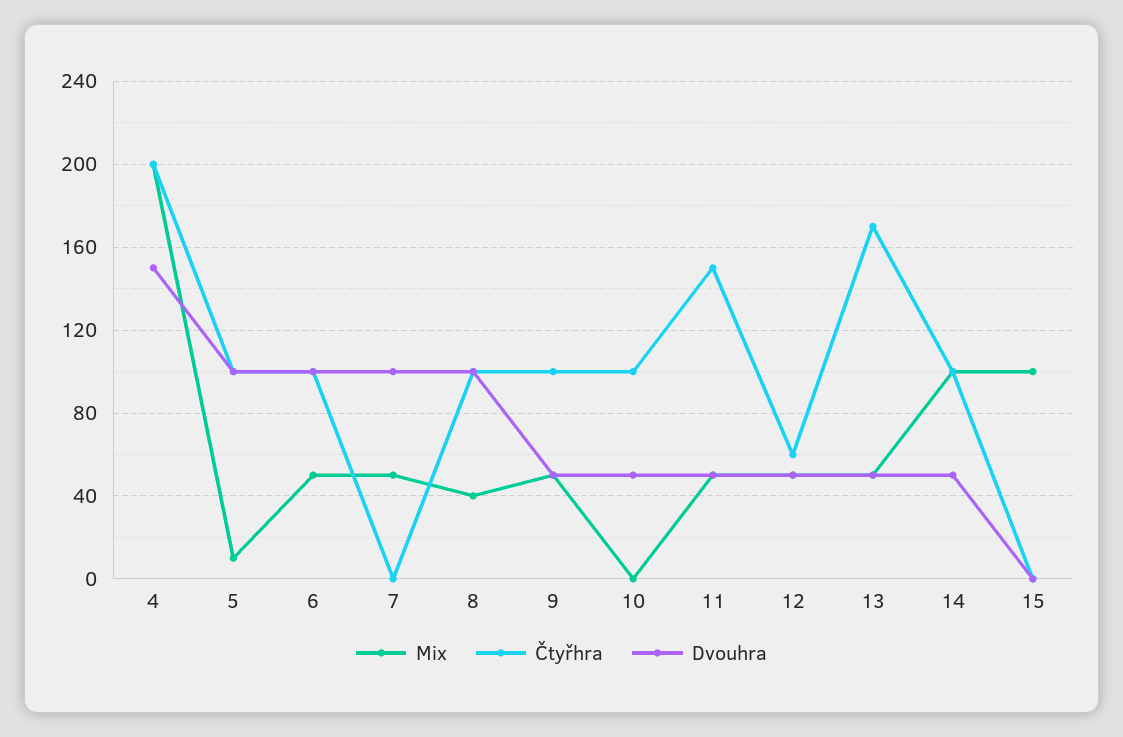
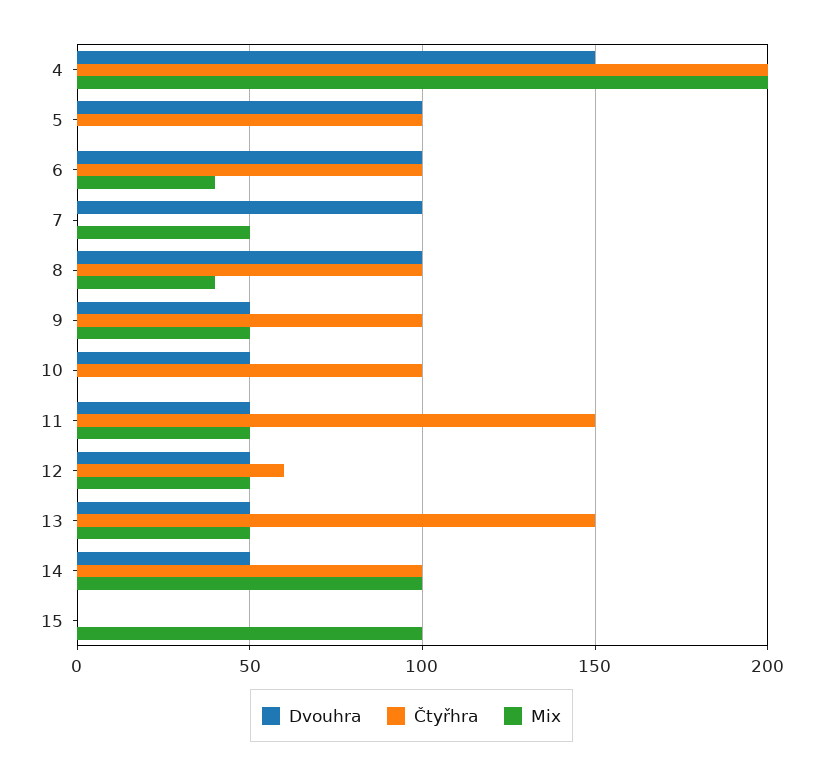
  {
    "Mix": {
      "4": 200,
-     "5": 10,
+     "5": 0,
-     "6": 50,
+     "6": 40,
      "7": 50,
      "8": 40,
      "9": 50,
      "10": 0,
      "11": 50,
      "12": 50,
      "13": 50,
      "14": 100,
      "15": 100
    },
    "Čtyřhra": {
      "4": 200,
      "5": 100,
      "6": 100,
      "7": 0,
      "8": 100,
      "9": 100,
      "10": 100,
      "11": 150,
      "12": 60,
-     "13": 170,
+     "13": 150,
      "14": 100,
      "15": 0
    },
    "Dvouhra": {
      "4": 150,
      "5": 100,
      "6": 100,
      "7": 100,
      "8": 100,
      "9": 50,
      "10": 50,
      "11": 50,
      "12": 50,
      "13": 50,
      "14": 50,
      "15": 0
    }
  }

